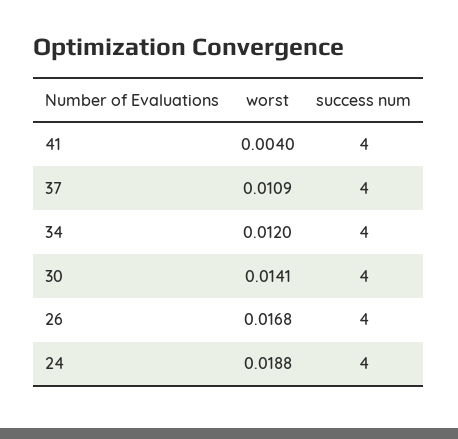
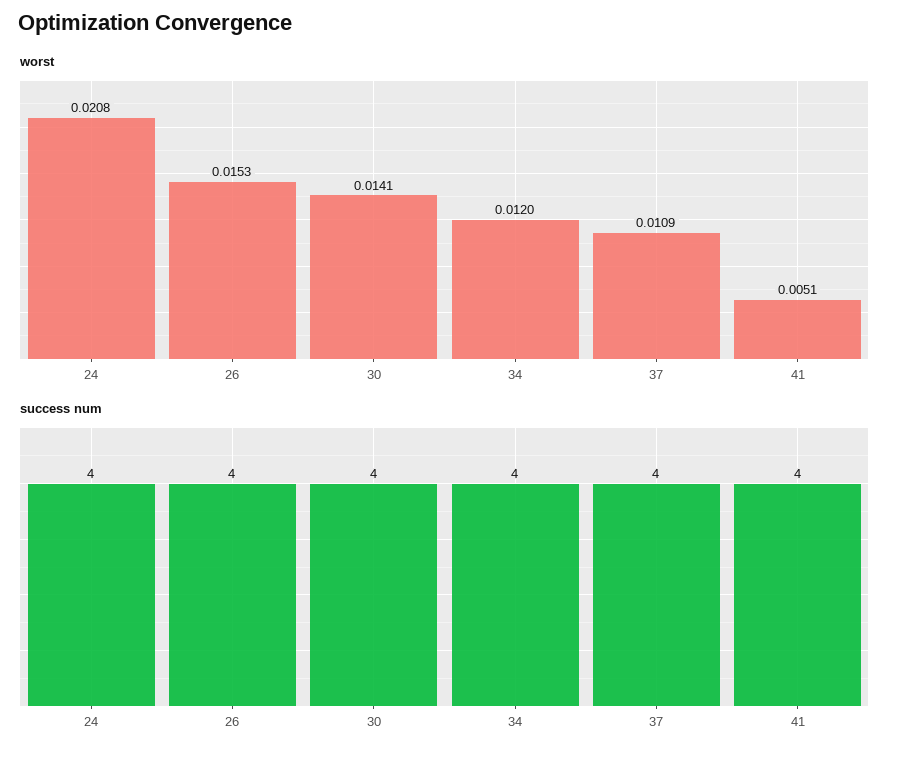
  {
    "worst": {
-     "41": 0.004,
+     "41": 0.0051,
      "37": 0.0109,
      "34": 0.012,
      "30": 0.0141,
-     "26": 0.0168,
+     "26": 0.0153,
-     "24": 0.0188
+     "24": 0.0208
    },
    "success num": {
      "41": 4,
      "37": 4,
      "34": 4,
      "30": 4,
      "26": 4,
      "24": 4
    }
  }

